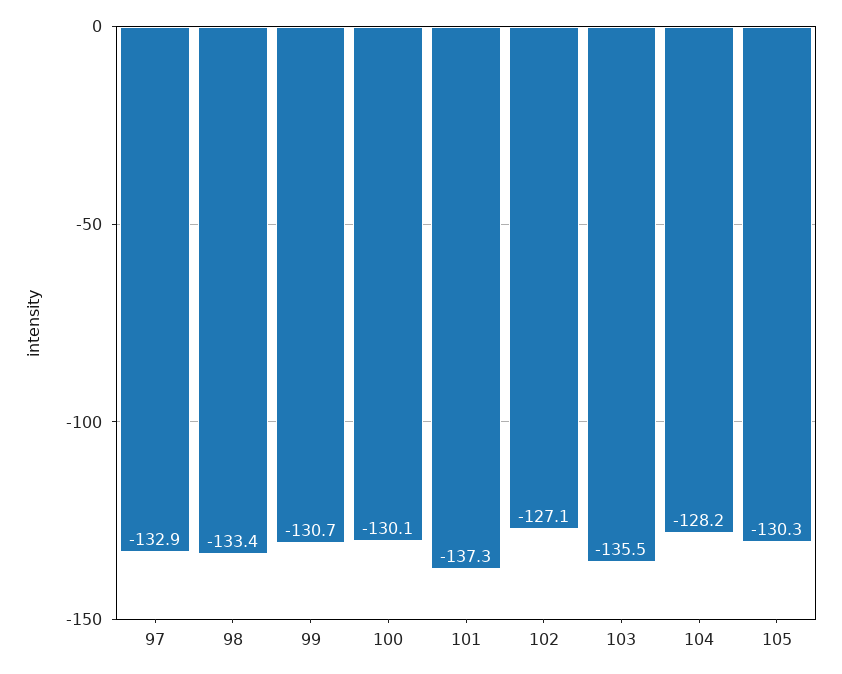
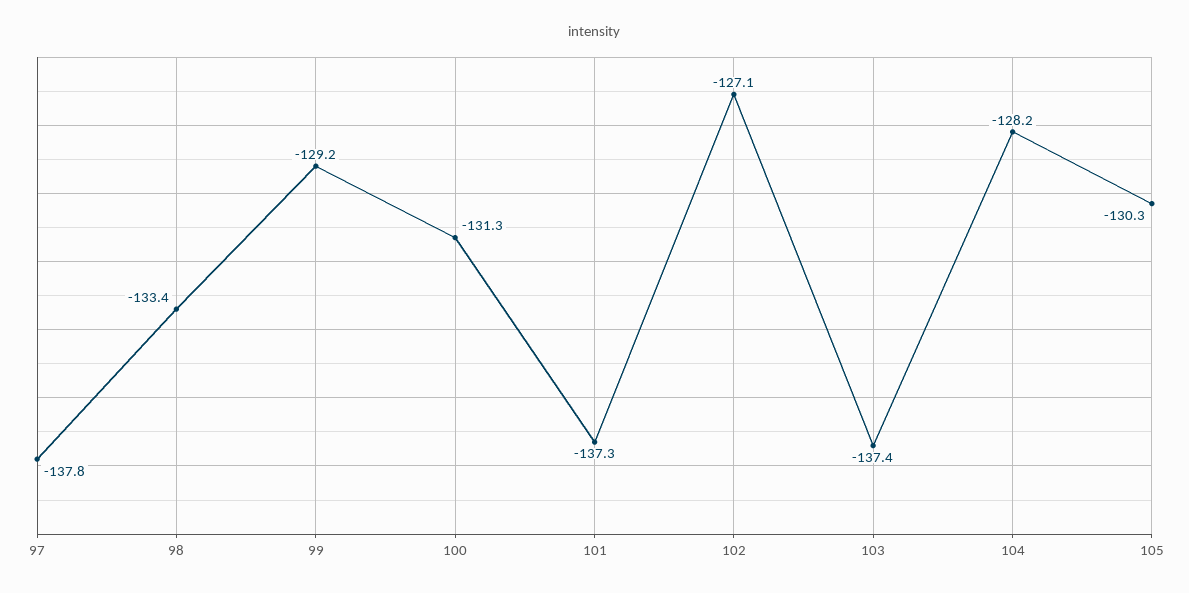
  {
-   "97": -132.9,
+   "97": -137.8,
    "98": -133.4,
-   "99": -130.7,
+   "99": -129.2,
-   "100": -130.1,
+   "100": -131.3,
    "101": -137.3,
    "102": -127.1,
-   "103": -135.5,
+   "103": -137.4,
    "104": -128.2,
    "105": -130.3
  }

